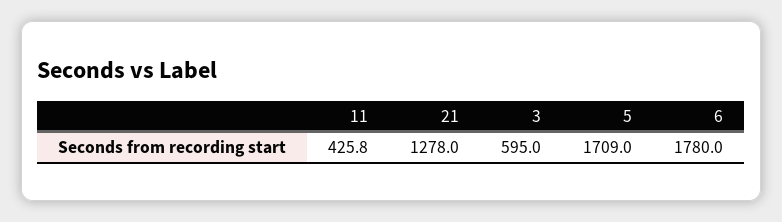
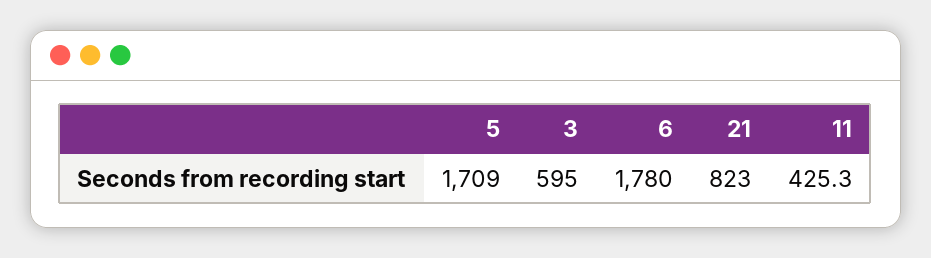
  {
-   "11": 425.8,
+   "11": 425.3,
-   "21": 1278,
+   "21": 823,
    "3": 595,
    "5": 1709,
    "6": 1780
  }

